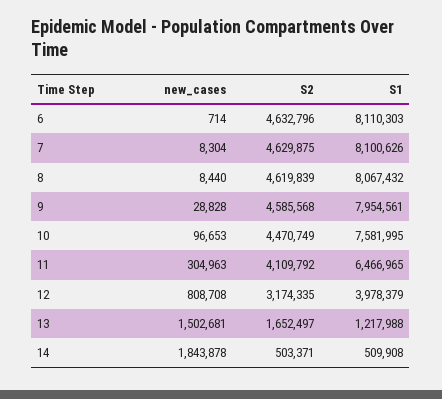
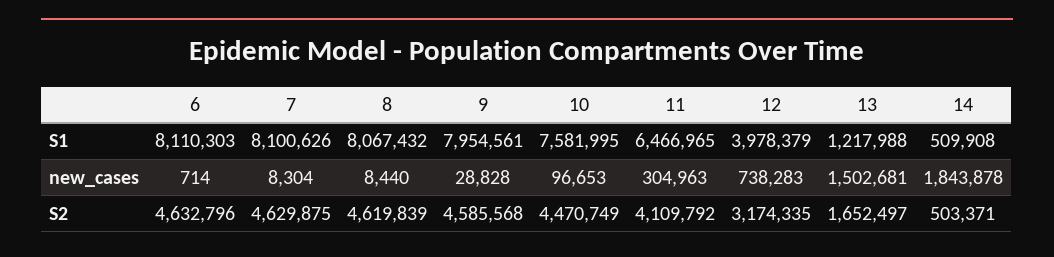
  {
    "new_cases": {
      "6": 714,
      "7": 8304,
      "8": 8440,
      "9": 28828,
      "10": 96653,
      "11": 304963,
-     "12": 808708,
+     "12": 738283,
      "13": 1502681,
      "14": 1843878
    },
    "S2": {
      "6": 4632796,
      "7": 4629875,
      "8": 4619839,
      "9": 4585568,
      "10": 4470749,
      "11": 4109792,
      "12": 3174335,
      "13": 1652497,
      "14": 503371
    },
    "S1": {
      "6": 8110303,
      "7": 8100626,
      "8": 8067432,
      "9": 7954561,
      "10": 7581995,
      "11": 6466965,
      "12": 3978379,
      "13": 1217988,
      "14": 509908
    }
  }

